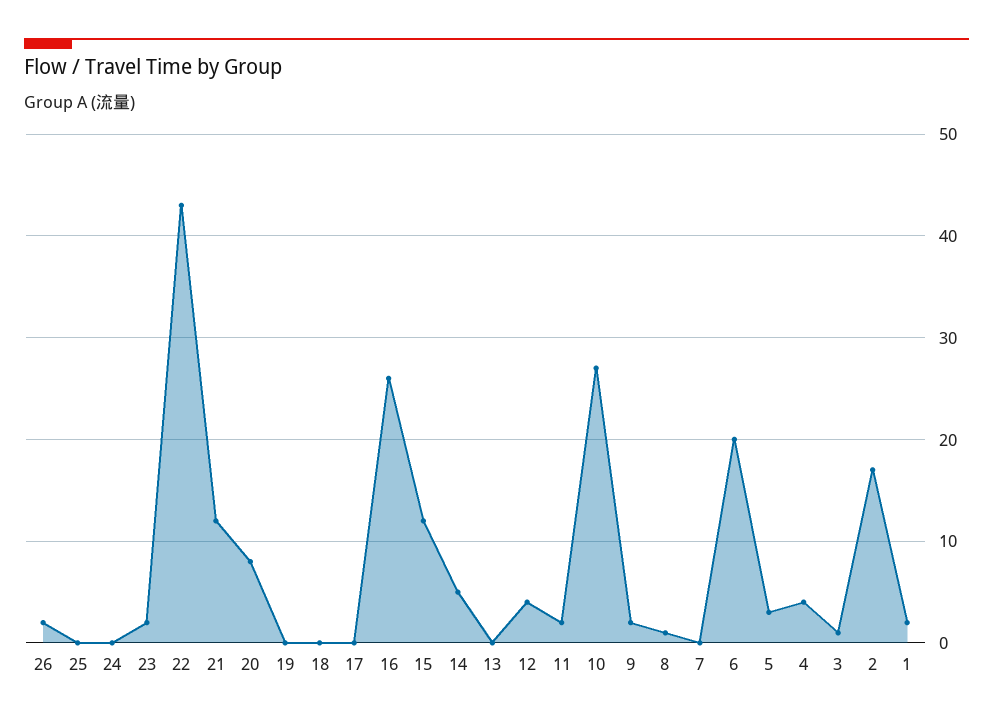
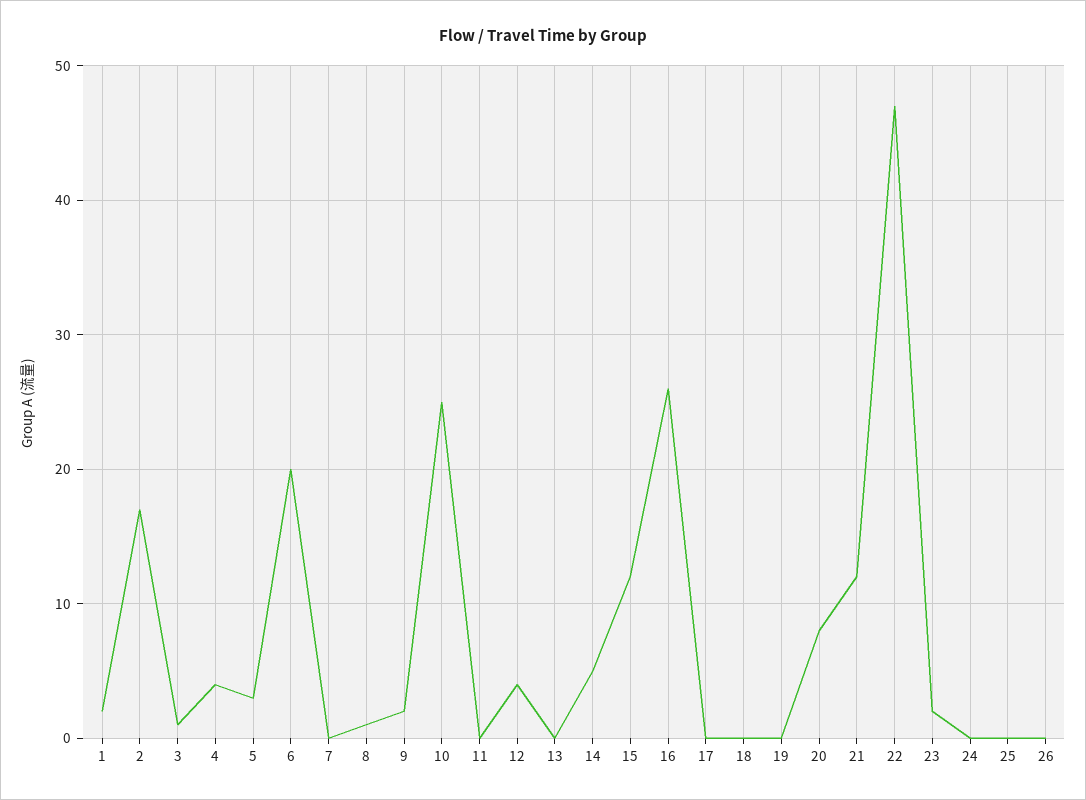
  {
-   "26": 2,
+   "26": 0,
    "25": 0,
    "24": 0,
    "23": 2,
-   "22": 43,
+   "22": 47,
    "21": 12,
    "20": 8,
    "19": 0,
    "18": 0,
    "17": 0,
    "16": 26,
    "15": 12,
    "14": 5,
    "13": 0,
    "12": 4,
-   "11": 2,
+   "11": 0,
-   "10": 27,
+   "10": 25,
    "9": 2,
    "8": 1,
    "7": 0,
    "6": 20,
    "5": 3,
    "4": 4,
    "3": 1,
    "2": 17,
    "1": 2
  }

